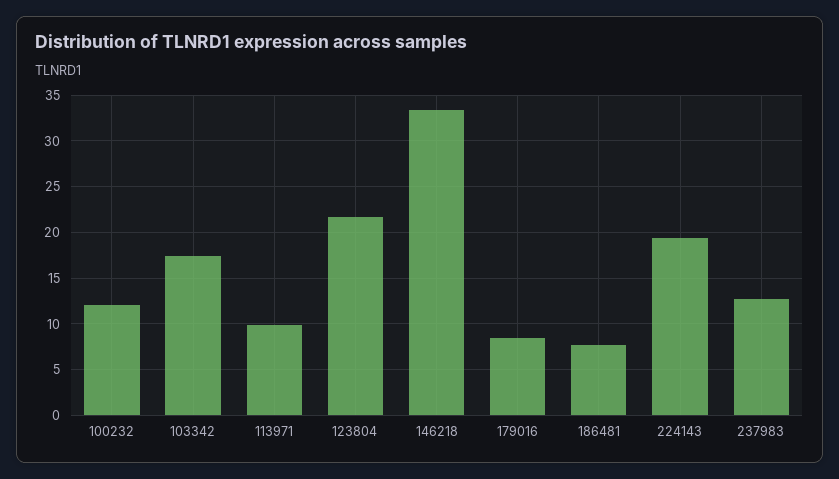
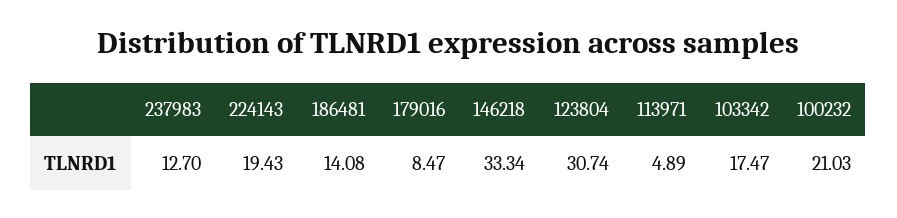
  {
-   "100232": 12,
+   "100232": 21.03,
    "103342": 17.47,
-   "113971": 10,
+   "113971": 4.89,
-   "123804": 22,
+   "123804": 30.74,
    "146218": 33.34,
    "179016": 8.47,
-   "186481": 8,
+   "186481": 14.08,
    "224143": 19.43,
    "237983": 12.7
  }

